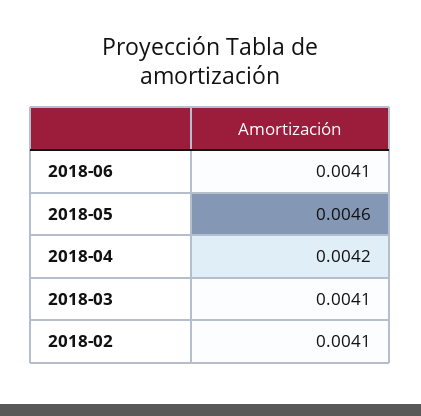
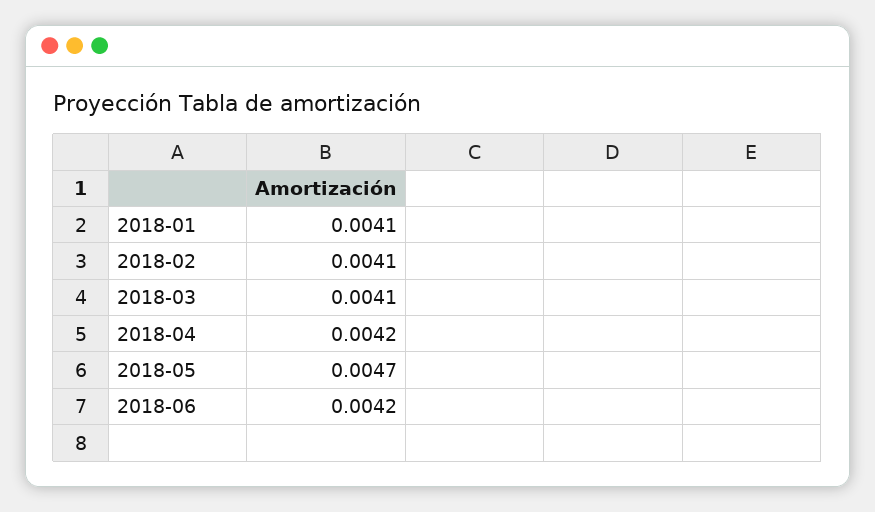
  {
-   "2018-06": 0.0041,
+   "2018-06": 0.0042,
-   "2018-05": 0.0046,
+   "2018-05": 0.0047,
    "2018-04": 0.0042,
    "2018-03": 0.0041,
-   "2018-02": 0.0041
+   "2018-02": 0.0041,
+   "2018-01": 0.0041
  }

